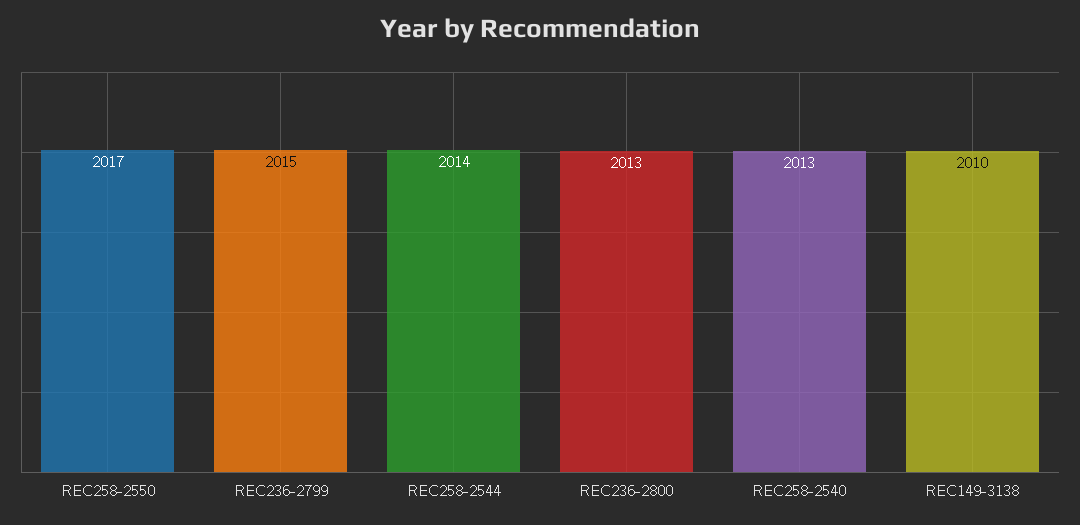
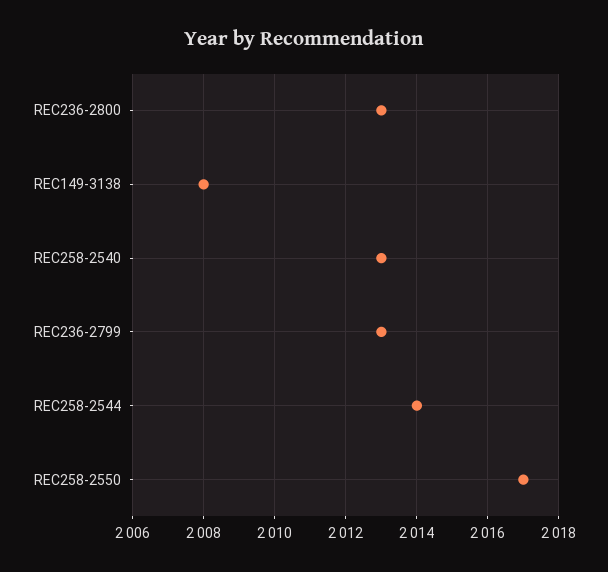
  {
    "REC258-2550": 2017,
-   "REC236-2799": 2015,
+   "REC236-2799": 2013,
    "REC258-2544": 2014,
    "REC236-2800": 2013,
    "REC258-2540": 2013,
-   "REC149-3138": 2010
+   "REC149-3138": 2008
  }

